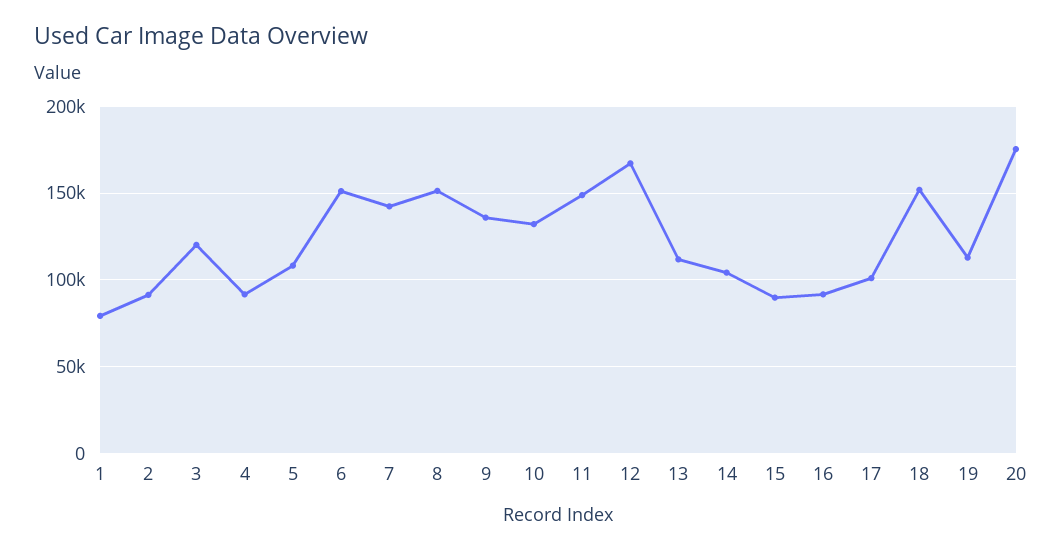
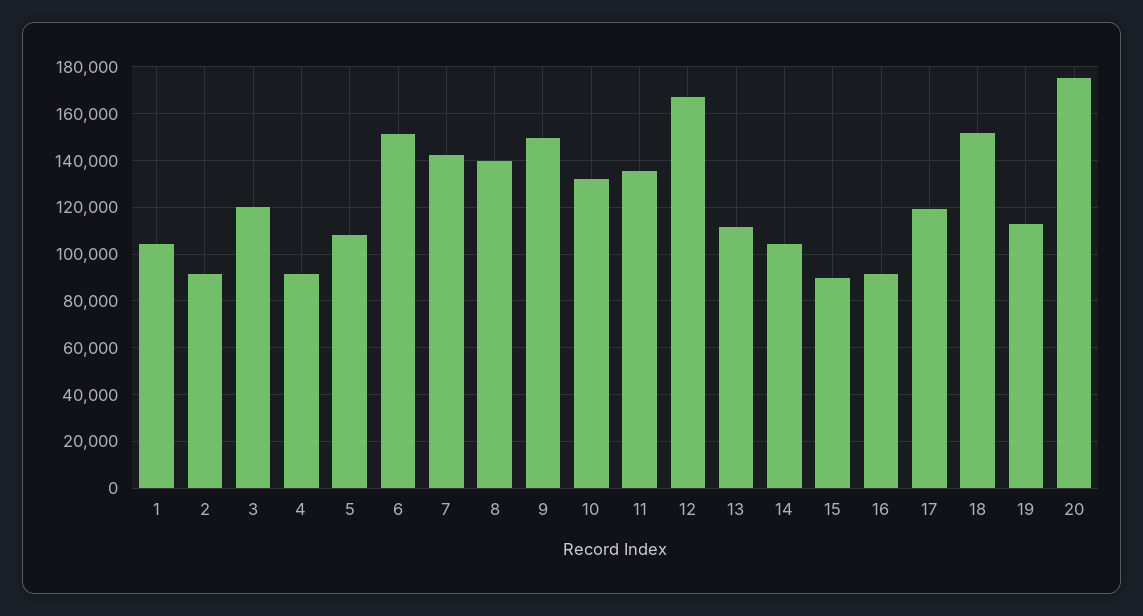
  {
-   "1": 80000,
+   "1": 105000,
    "2": 90000,
    "3": 120000,
    "4": 90000,
    "5": 110000,
    "6": 150000,
    "7": 140000,
-   "8": 150000,
+   "8": 140000,
-   "9": 135000,
+   "9": 150000,
    "10": 130000,
-   "11": 150000,
+   "11": 135000,
    "12": 165000,
    "13": 110000,
    "14": 105000,
    "15": 90000,
    "16": 90000,
-   "17": 100000,
+   "17": 120000,
    "18": 150000,
    "19": 115000,
    "20": 175000
  }

